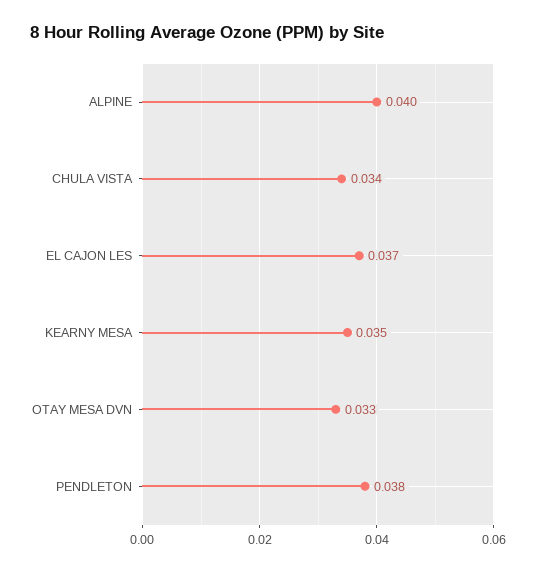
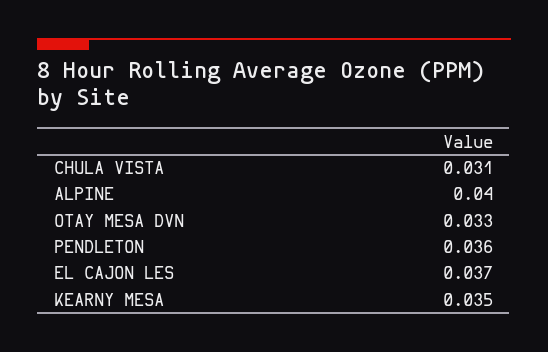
  {
    "ALPINE": 0.04,
-   "CHULA VISTA": 0.034,
+   "CHULA VISTA": 0.031,
    "EL CAJON LES": 0.037,
    "KEARNY MESA": 0.035,
    "OTAY MESA DVN": 0.033,
-   "PENDLETON": 0.038
+   "PENDLETON": 0.036
  }

